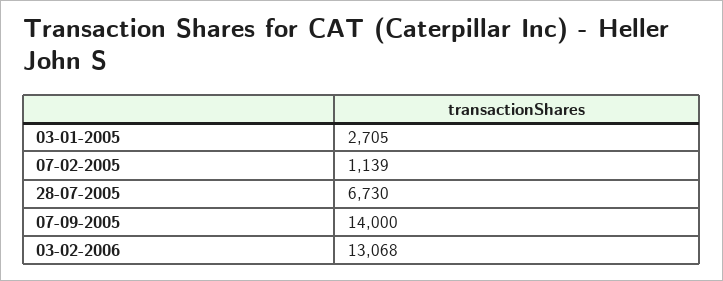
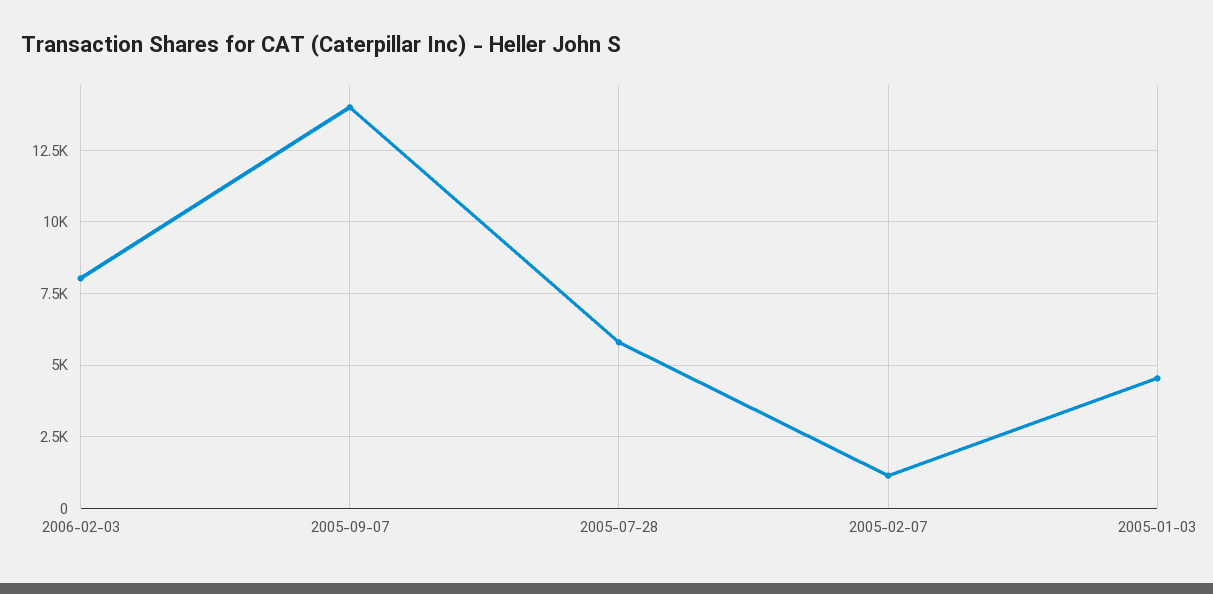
  {
-   "03-01-2005": 2705,
+   "03-01-2005": 4500,
    "07-02-2005": 1139,
-   "28-07-2005": 6730,
+   "28-07-2005": 5750,
    "07-09-2005": 14000,
-   "03-02-2006": 13068
+   "03-02-2006": 8000
  }

